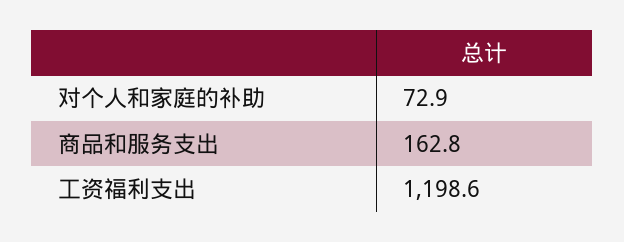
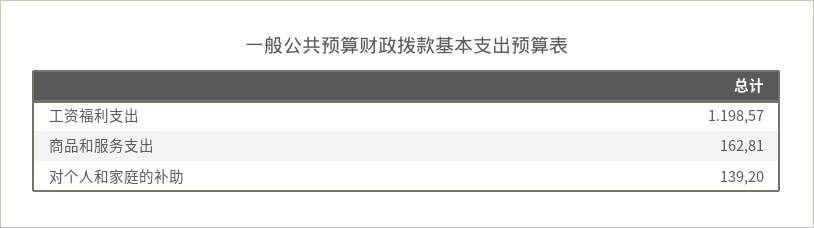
  {
-   "对个人和家庭的补助": 72.9,
+   "对个人和家庭的补助": 139.2,
    "商品和服务支出": 162.81,
    "工资福利支出": 1198.57
  }

